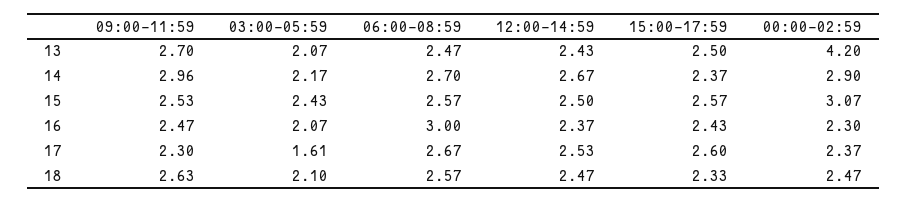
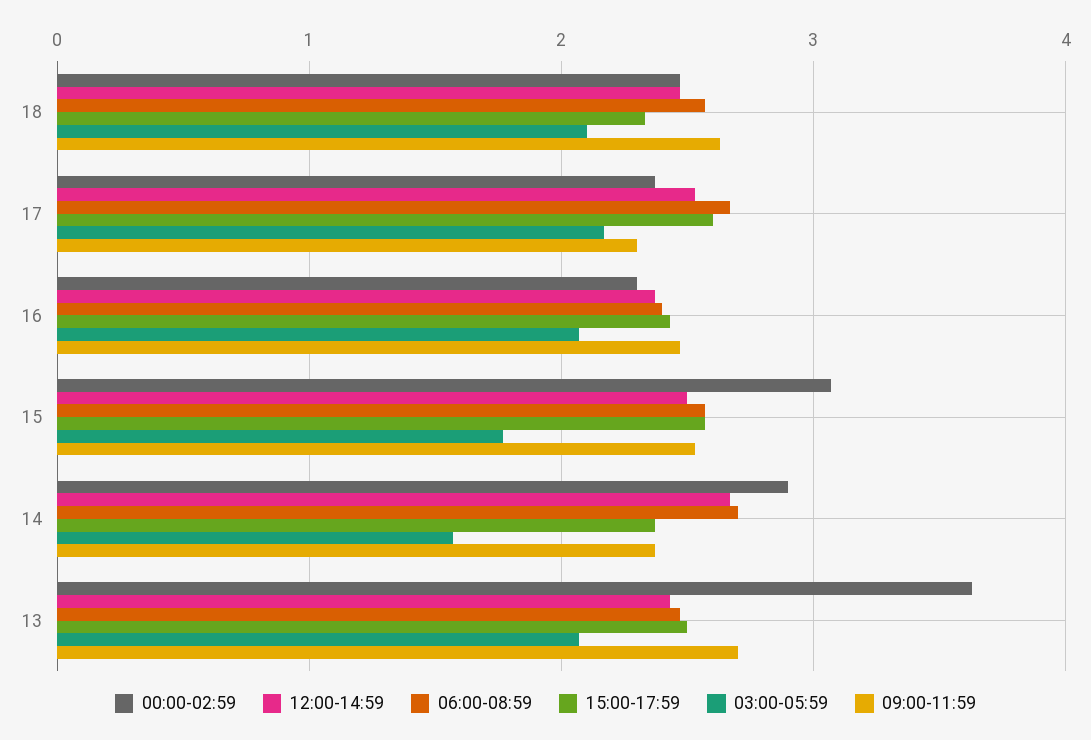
  {
    "09:00-11:59": {
      "13": 2.7,
-     "14": 2.96,
+     "14": 2.4,
      "15": 2.53,
      "16": 2.47,
      "17": 2.3,
      "18": 2.63
    },
    "03:00-05:59": {
      "13": 2.07,
-     "14": 2.17,
+     "14": 1.6,
-     "15": 2.43,
+     "15": 1.8,
      "16": 2.07,
-     "17": 1.61,
+     "17": 2.2,
      "18": 2.1
    },
    "06:00-08:59": {
      "13": 2.47,
      "14": 2.7,
      "15": 2.57,
-     "16": 3,
+     "16": 2.4,
      "17": 2.67,
      "18": 2.57
    },
    "12:00-14:59": {
      "13": 2.43,
      "14": 2.67,
      "15": 2.5,
      "16": 2.37,
      "17": 2.53,
      "18": 2.47
    },
    "15:00-17:59": {
      "13": 2.5,
      "14": 2.37,
      "15": 2.57,
      "16": 2.43,
      "17": 2.6,
      "18": 2.33
    },
    "00:00-02:59": {
-     "13": 4.2,
+     "13": 3.6,
      "14": 2.9,
      "15": 3.07,
      "16": 2.3,
      "17": 2.37,
      "18": 2.47
    }
  }

